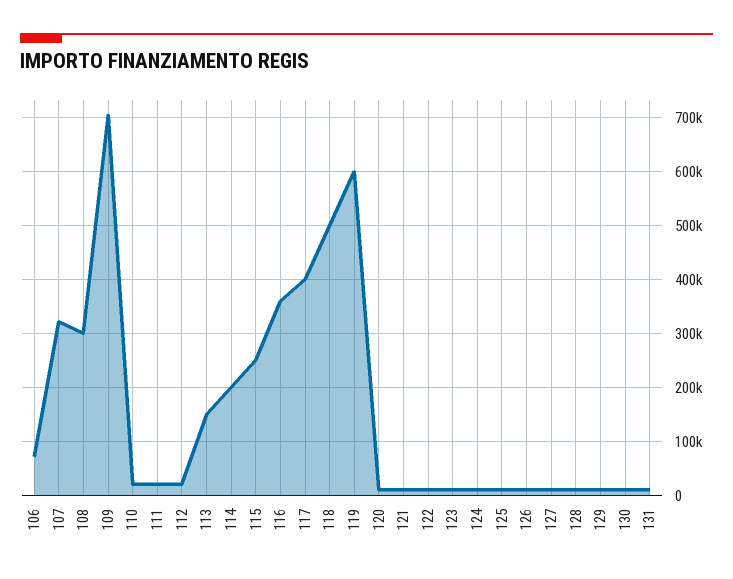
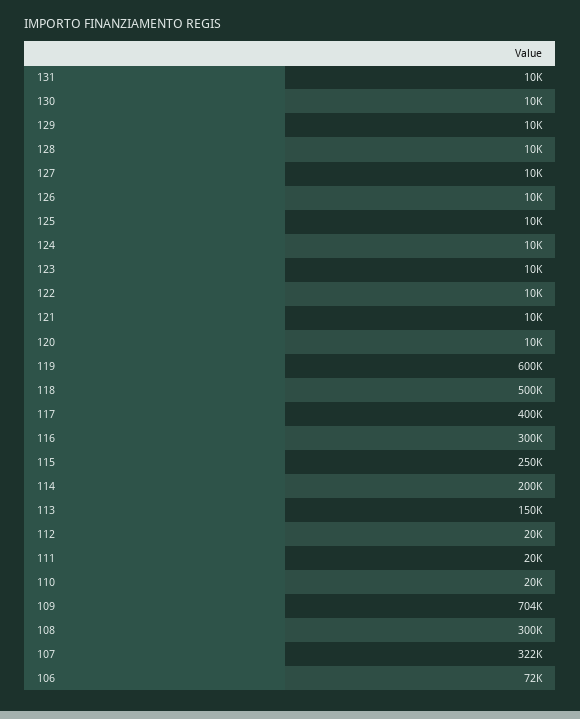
  {
    "106": 72000,
    "107": 322000,
    "108": 300000,
    "109": 704000,
    "110": 20000,
    "111": 20000,
    "112": 20000,
    "113": 150000,
    "114": 200000,
    "115": 250000,
-   "116": 360000,
+   "116": 300000,
    "117": 400000,
    "118": 500000,
    "119": 600000,
    "120": 10000,
    "121": 10000,
    "122": 10000,
    "123": 10000,
    "124": 10000,
    "125": 10000,
    "126": 10000,
    "127": 10000,
    "128": 10000,
    "129": 10000,
    "130": 10000,
    "131": 10000
  }

